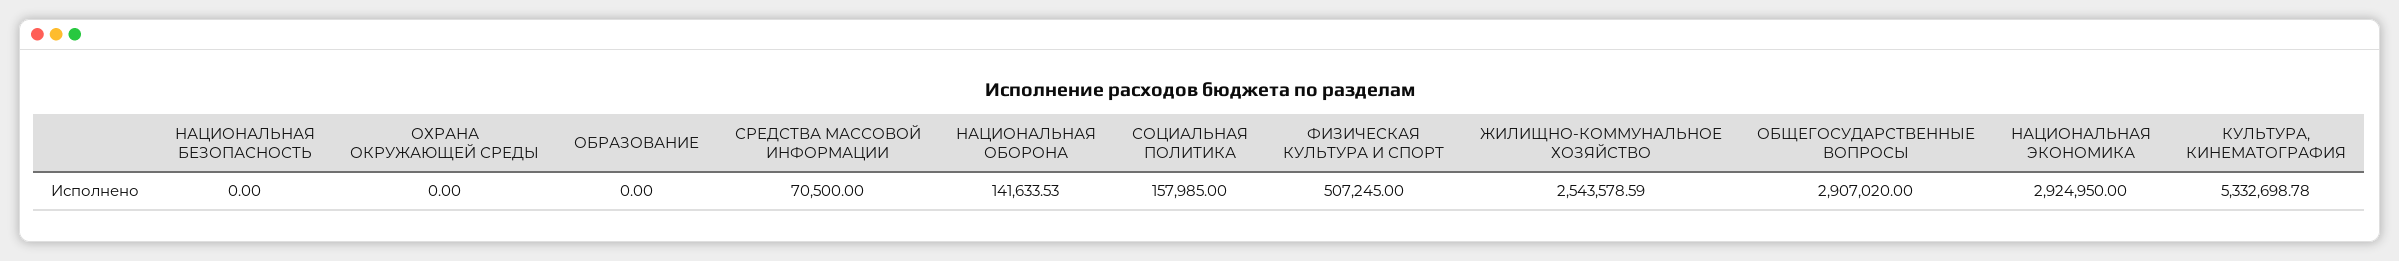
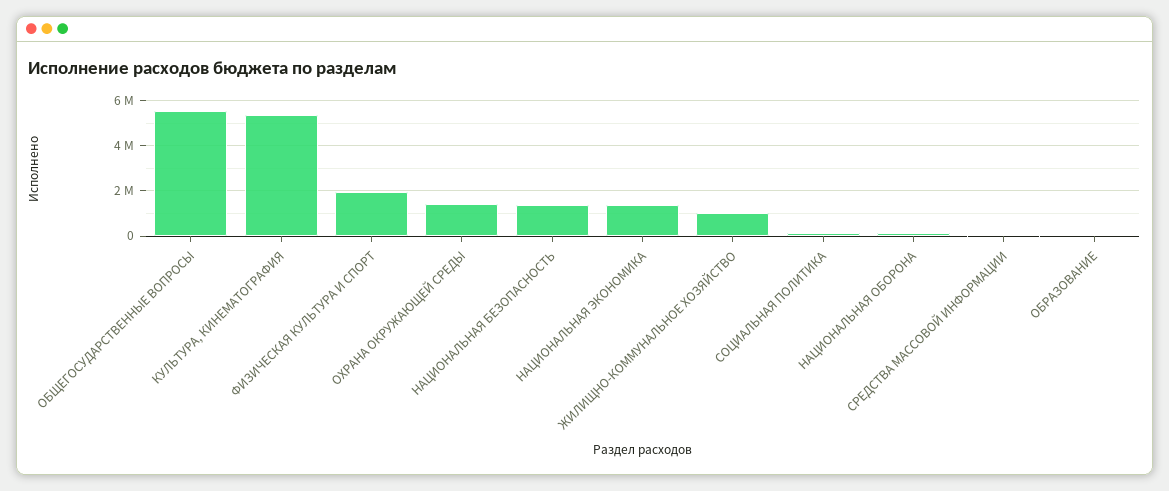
  {
-   "НАЦИОНАЛЬНАЯ БЕЗОПАСНОСТЬ": 0,
+   "НАЦИОНАЛЬНАЯ БЕЗОПАСНОСТЬ": 1500000,
-   "ОХРАНА ОКРУЖАЮЩЕЙ СРЕДЫ": 0,
+   "ОХРАНА ОКРУЖАЮЩЕЙ СРЕДЫ": 1500000,
    "ОБРАЗОВАНИЕ": 0,
    "СРЕДСТВА МАССОВОЙ ИНФОРМАЦИИ": 70500,
    "НАЦИОНАЛЬНАЯ ОБОРОНА": 141633.53,
    "СОЦИАЛЬНАЯ ПОЛИТИКА": 157985,
-   "ФИЗИЧЕСКАЯ КУЛЬТУРА И СПОРТ": 507245,
+   "ФИЗИЧЕСКАЯ КУЛЬТУРА И СПОРТ": 2000000,
-   "ЖИЛИЩНО-КОММУНАЛЬНОЕ ХОЗЯЙСТВО": 2543578.59,
+   "ЖИЛИЩНО-КОММУНАЛЬНОЕ ХОЗЯЙСТВО": 1000000,
-   "ОБЩЕГОСУДАРСТВЕННЫЕ ВОПРОСЫ": 2907020,
+   "ОБЩЕГОСУДАРСТВЕННЫЕ ВОПРОСЫ": 5500000,
-   "НАЦИОНАЛЬНАЯ ЭКОНОМИКА": 2924950,
+   "НАЦИОНАЛЬНАЯ ЭКОНОМИКА": 1500000,
    "КУЛЬТУРА, КИНЕМАТОГРАФИЯ": 5332698.78
  }

